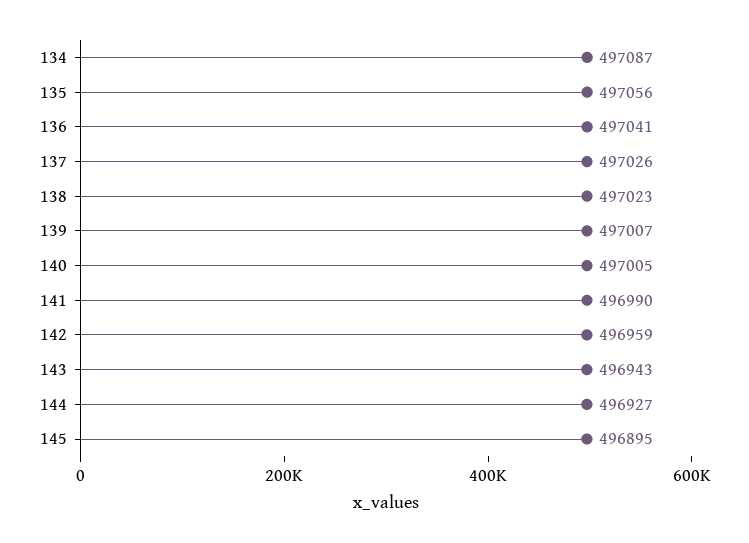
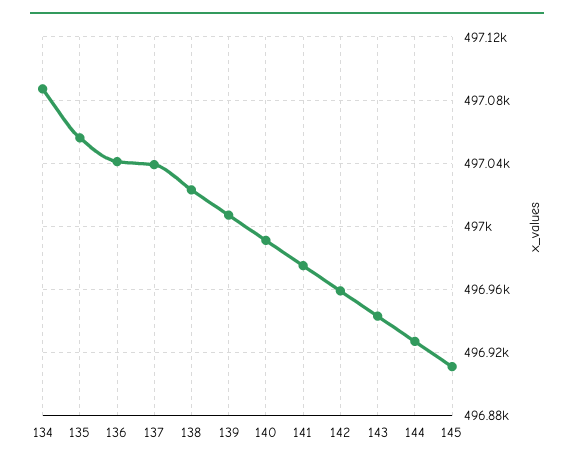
  {
    "134": 497087,
    "135": 497056,
    "136": 497041,
-   "137": 497026,
+   "137": 497040,
    "138": 497023,
    "139": 497007,
-   "140": 497005,
+   "140": 496990,
-   "141": 496990,
+   "141": 496975,
    "142": 496959,
    "143": 496943,
    "144": 496927,
-   "145": 496895
+   "145": 496910
  }

